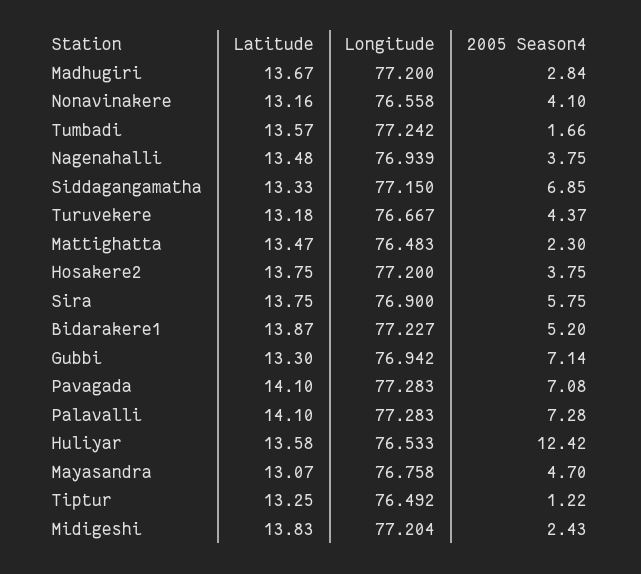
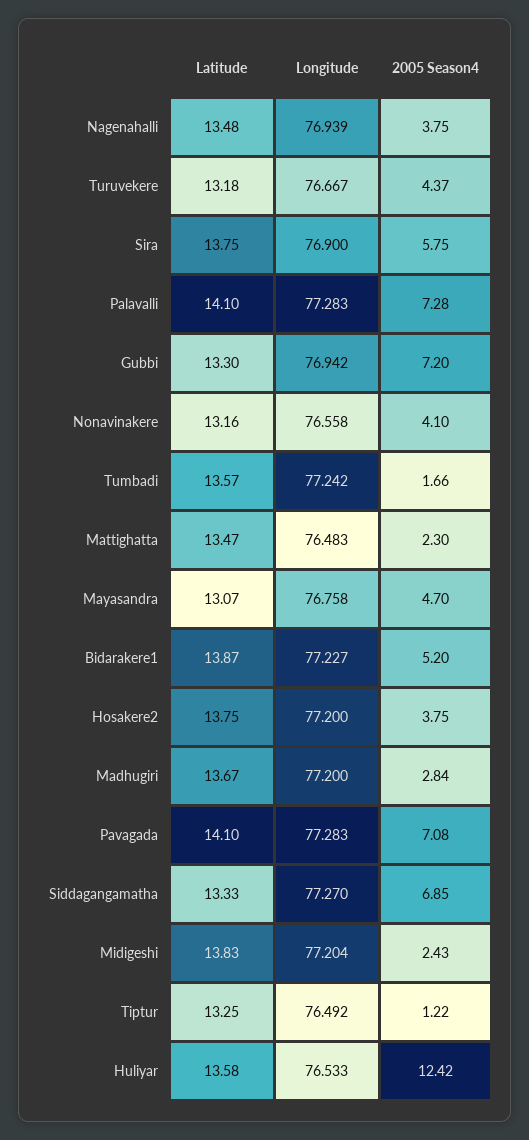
  {
    "Latitude": {
      "Madhugiri": 13.67,
      "Nonavinakere": 13.16,
      "Tumbadi": 13.57,
      "Nagenahalli": 13.48,
      "Siddagangamatha": 13.33,
      "Turuvekere": 13.18,
      "Mattighatta": 13.47,
      "Hosakere2": 13.75,
      "Sira": 13.75,
      "Bidarakere1": 13.87,
      "Gubbi": 13.3,
      "Pavagada": 14.1,
      "Palavalli": 14.1,
      "Huliyar": 13.58,
      "Mayasandra": 13.07,
      "Tiptur": 13.25,
      "Midigeshi": 13.83
    },
    "Longitude": {
      "Madhugiri": 77.2,
      "Nonavinakere": 76.558,
      "Tumbadi": 77.242,
      "Nagenahalli": 76.939,
-     "Siddagangamatha": 77.15,
+     "Siddagangamatha": 77.27,
      "Turuvekere": 76.667,
      "Mattighatta": 76.483,
      "Hosakere2": 77.2,
      "Sira": 76.9,
      "Bidarakere1": 77.227,
      "Gubbi": 76.942,
      "Pavagada": 77.283,
      "Palavalli": 77.283,
      "Huliyar": 76.533,
      "Mayasandra": 76.758,
      "Tiptur": 76.492,
      "Midigeshi": 77.204
    },
    "2005 Season4": {
      "Madhugiri": 2.84,
      "Nonavinakere": 4.1,
      "Tumbadi": 1.66,
      "Nagenahalli": 3.75,
      "Siddagangamatha": 6.85,
      "Turuvekere": 4.37,
      "Mattighatta": 2.3,
      "Hosakere2": 3.75,
      "Sira": 5.75,
      "Bidarakere1": 5.2,
-     "Gubbi": 7.14,
+     "Gubbi": 7.2,
      "Pavagada": 7.08,
      "Palavalli": 7.28,
      "Huliyar": 12.42,
      "Mayasandra": 4.7,
      "Tiptur": 1.22,
      "Midigeshi": 2.43
    }
  }

